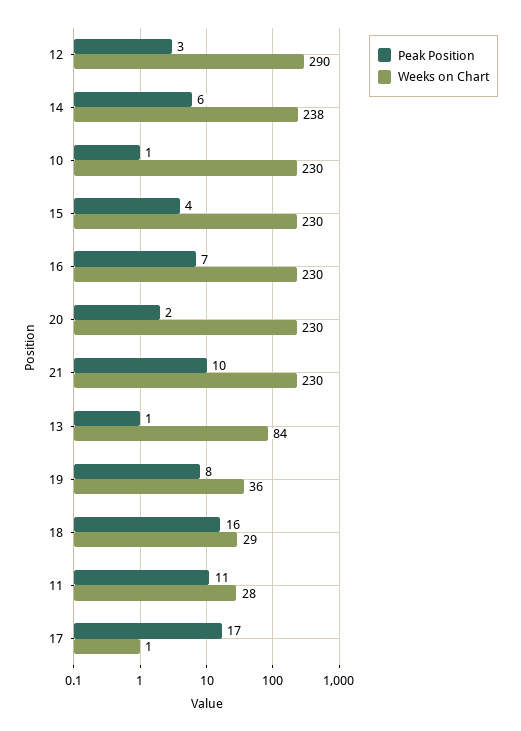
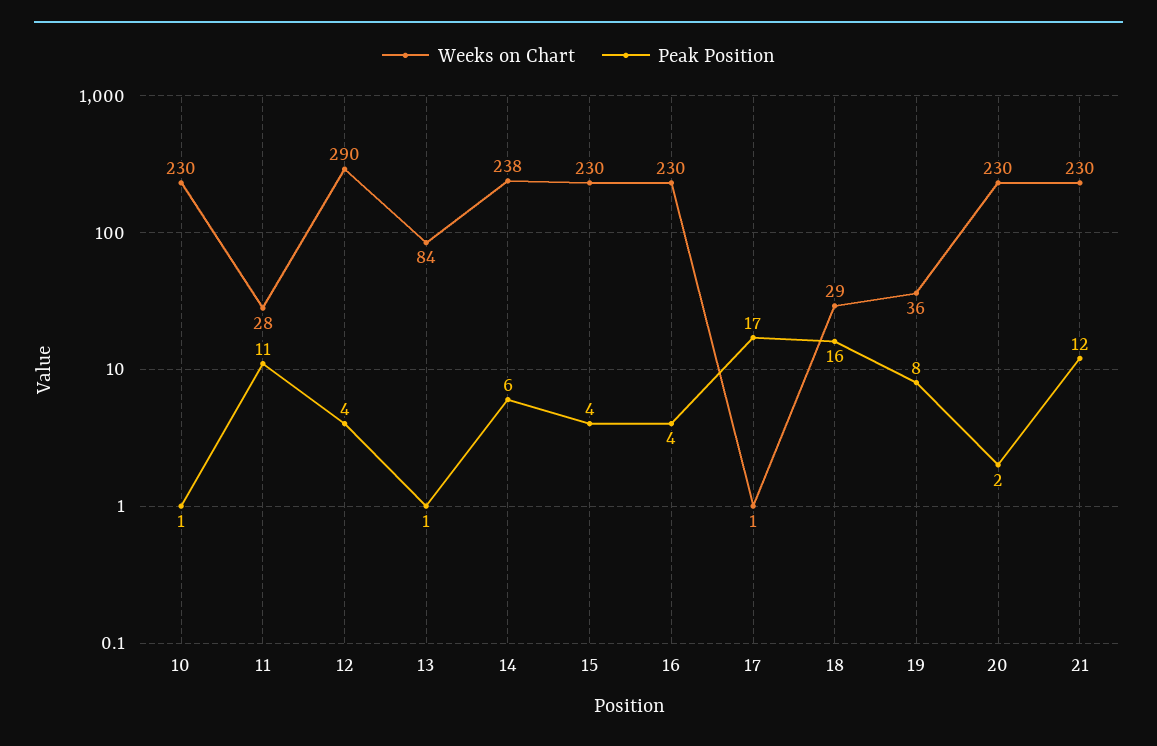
  {
    "Peak Position": {
-     "12": 3,
+     "12": 4,
      "14": 6,
      "10": 1,
      "15": 4,
-     "16": 7,
+     "16": 4,
      "20": 2,
-     "21": 10,
+     "21": 12,
      "13": 1,
      "19": 8,
      "18": 16,
      "11": 11,
      "17": 17
    },
    "Weeks on Chart": {
      "12": 290,
      "14": 238,
      "10": 230,
      "15": 230,
      "16": 230,
      "20": 230,
      "21": 230,
      "13": 84,
      "19": 36,
      "18": 29,
      "11": 28,
      "17": 1
    }
  }

